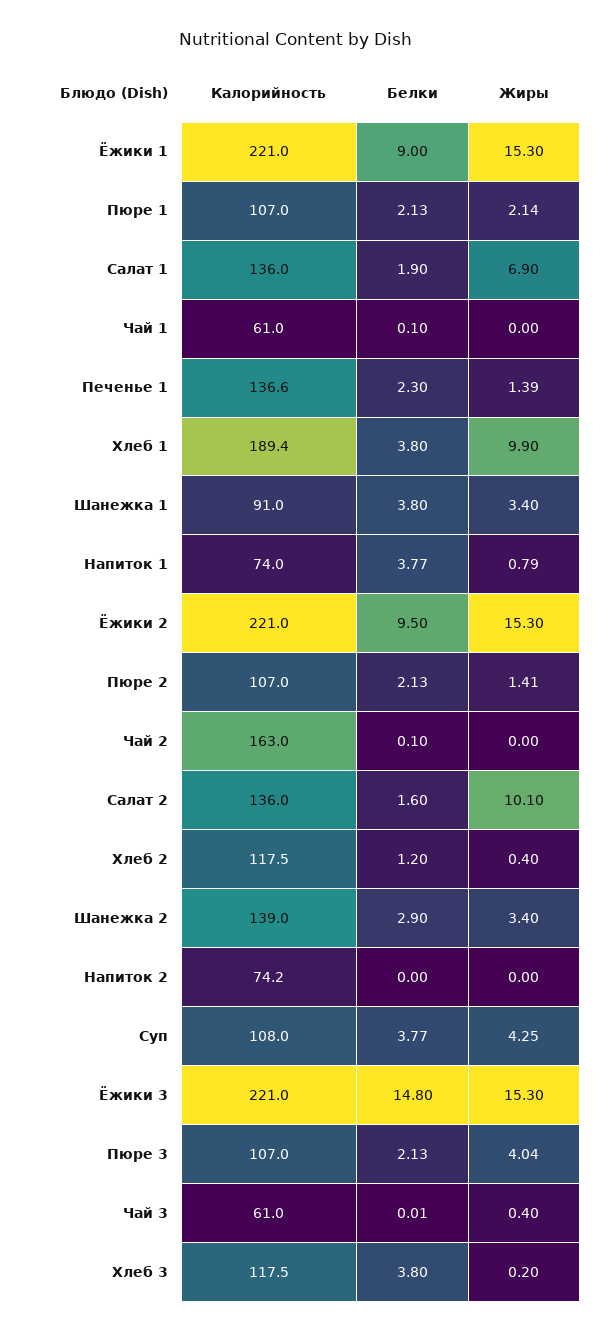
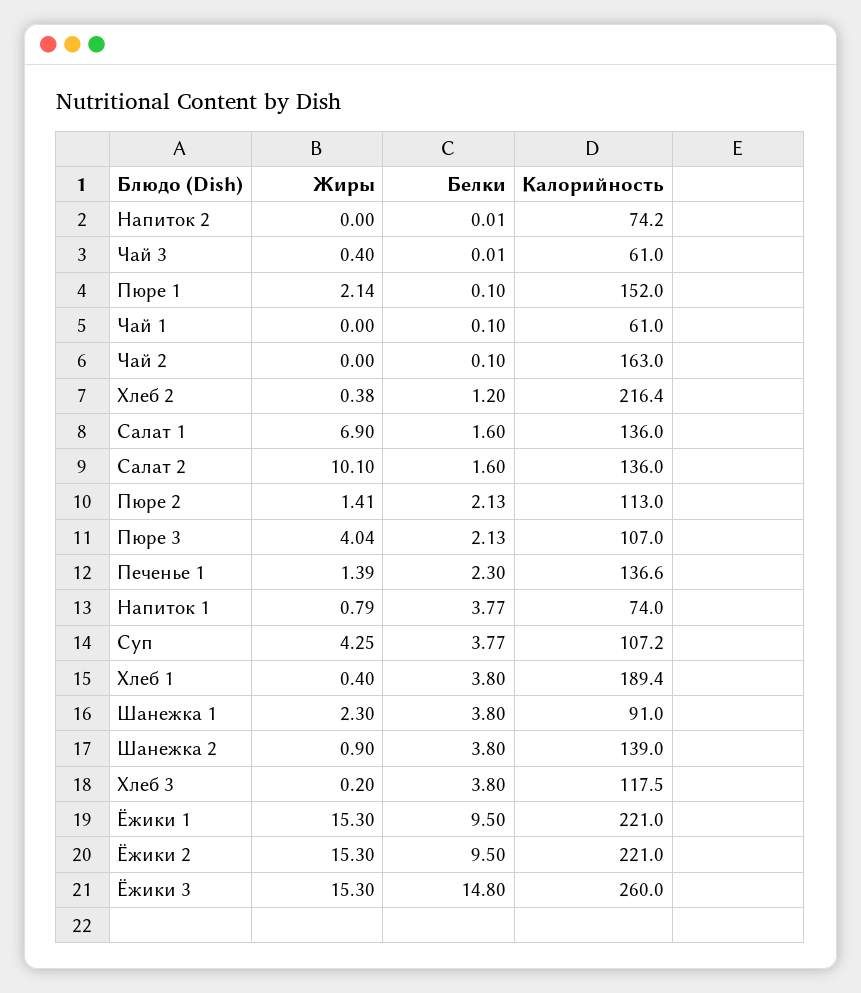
  {
    "Калорийность": {
      "Ёжики 1": 221,
-     "Пюре 1": 107,
+     "Пюре 1": 152,
      "Салат 1": 136,
      "Чай 1": 61,
      "Печенье 1": 136.6,
      "Хлеб 1": 189.4,
      "Шанежка 1": 91,
      "Напиток 1": 74,
      "Ёжики 2": 221,
-     "Пюре 2": 107,
+     "Пюре 2": 113,
      "Чай 2": 163,
      "Салат 2": 136,
-     "Хлеб 2": 117.5,
+     "Хлеб 2": 216.4,
      "Шанежка 2": 139,
      "Напиток 2": 74.2,
-     "Суп": 108,
+     "Суп": 107.2,
-     "Ёжики 3": 221,
+     "Ёжики 3": 260,
      "Пюре 3": 107,
      "Чай 3": 61,
      "Хлеб 3": 117.5
    },
    "Белки": {
-     "Ёжики 1": 9,
+     "Ёжики 1": 9.5,
-     "Пюре 1": 2.13,
+     "Пюре 1": 0.1,
-     "Салат 1": 1.9,
+     "Салат 1": 1.6,
      "Чай 1": 0.1,
      "Печенье 1": 2.3,
      "Хлеб 1": 3.8,
      "Шанежка 1": 3.8,
      "Напиток 1": 3.77,
      "Ёжики 2": 9.5,
      "Пюре 2": 2.13,
      "Чай 2": 0.1,
      "Салат 2": 1.6,
      "Хлеб 2": 1.2,
-     "Шанежка 2": 2.9,
+     "Шанежка 2": 3.8,
-     "Напиток 2": 0,
+     "Напиток 2": 0.01,
      "Суп": 3.77,
      "Ёжики 3": 14.8,
      "Пюре 3": 2.13,
      "Чай 3": 0.01,
      "Хлеб 3": 3.8
    },
    "Жиры": {
      "Ёжики 1": 15.3,
      "Пюре 1": 2.14,
      "Салат 1": 6.9,
      "Чай 1": 0,
      "Печенье 1": 1.39,
-     "Хлеб 1": 9.9,
+     "Хлеб 1": 0.4,
-     "Шанежка 1": 3.4,
+     "Шанежка 1": 2.3,
      "Напиток 1": 0.79,
      "Ёжики 2": 15.3,
      "Пюре 2": 1.41,
      "Чай 2": 0,
      "Салат 2": 10.1,
-     "Хлеб 2": 0.4,
+     "Хлеб 2": 0.38,
-     "Шанежка 2": 3.4,
+     "Шанежка 2": 0.9,
      "Напиток 2": 0,
      "Суп": 4.25,
      "Ёжики 3": 15.3,
      "Пюре 3": 4.04,
      "Чай 3": 0.4,
      "Хлеб 3": 0.2
    }
  }

